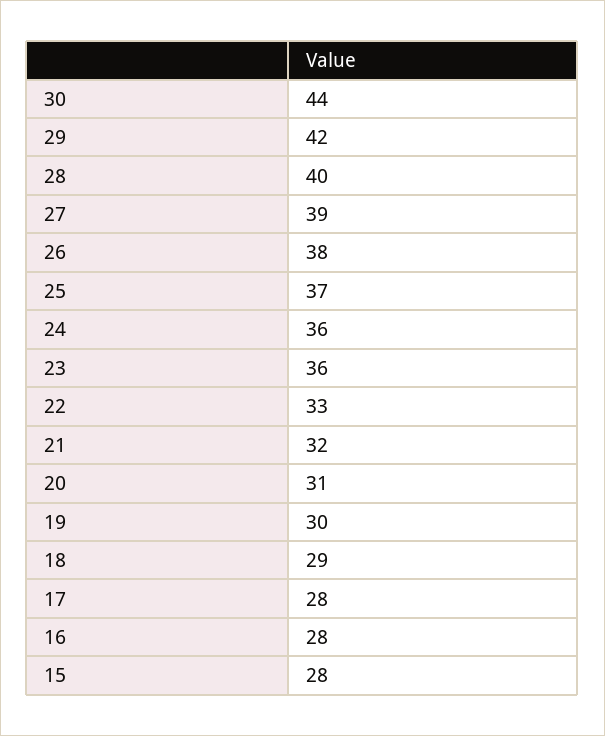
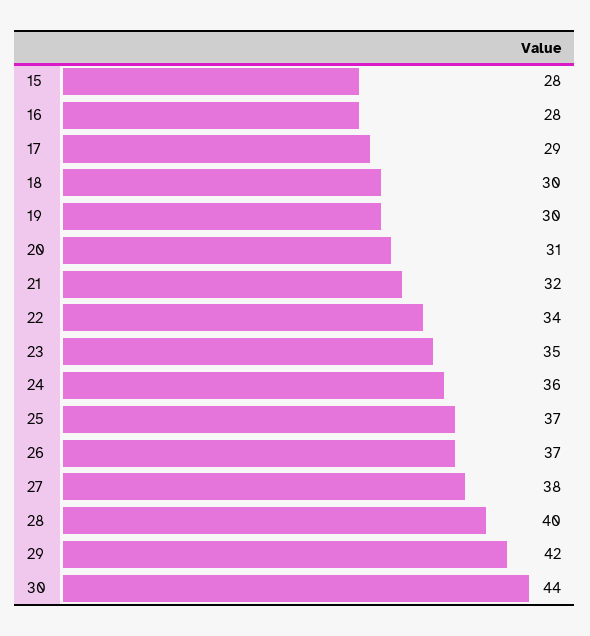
  {
    "30": 44,
    "29": 42,
    "28": 40,
-   "27": 39,
+   "27": 38,
-   "26": 38,
+   "26": 37,
    "25": 37,
    "24": 36,
-   "23": 36,
+   "23": 35,
-   "22": 33,
+   "22": 34,
    "21": 32,
    "20": 31,
    "19": 30,
-   "18": 29,
+   "18": 30,
-   "17": 28,
+   "17": 29,
    "16": 28,
    "15": 28
  }

